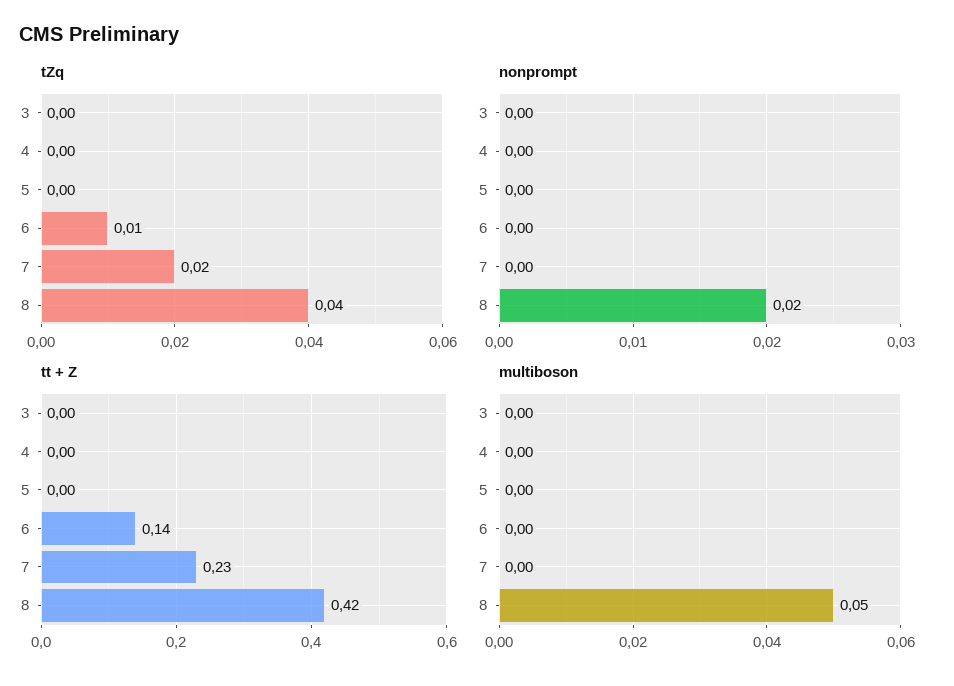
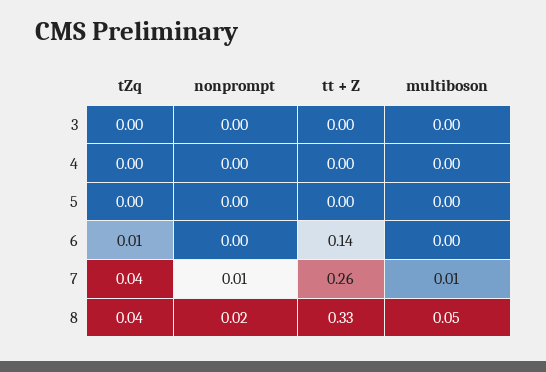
  {
    "tZq": {
      "3": 0,
      "4": 0,
      "5": 0,
      "6": 0.01,
-     "7": 0.02,
+     "7": 0.04,
      "8": 0.04
    },
    "nonprompt": {
      "3": 0,
      "4": 0,
      "5": 0,
      "6": 0,
-     "7": 0,
+     "7": 0.01,
      "8": 0.02
    },
    "tt + Z": {
      "3": 0,
      "4": 0,
      "5": 0,
      "6": 0.14,
-     "7": 0.23,
+     "7": 0.26,
-     "8": 0.42
+     "8": 0.33
    },
    "multiboson": {
      "3": 0,
      "4": 0,
      "5": 0,
      "6": 0,
-     "7": 0,
+     "7": 0.01,
      "8": 0.05
    }
  }

